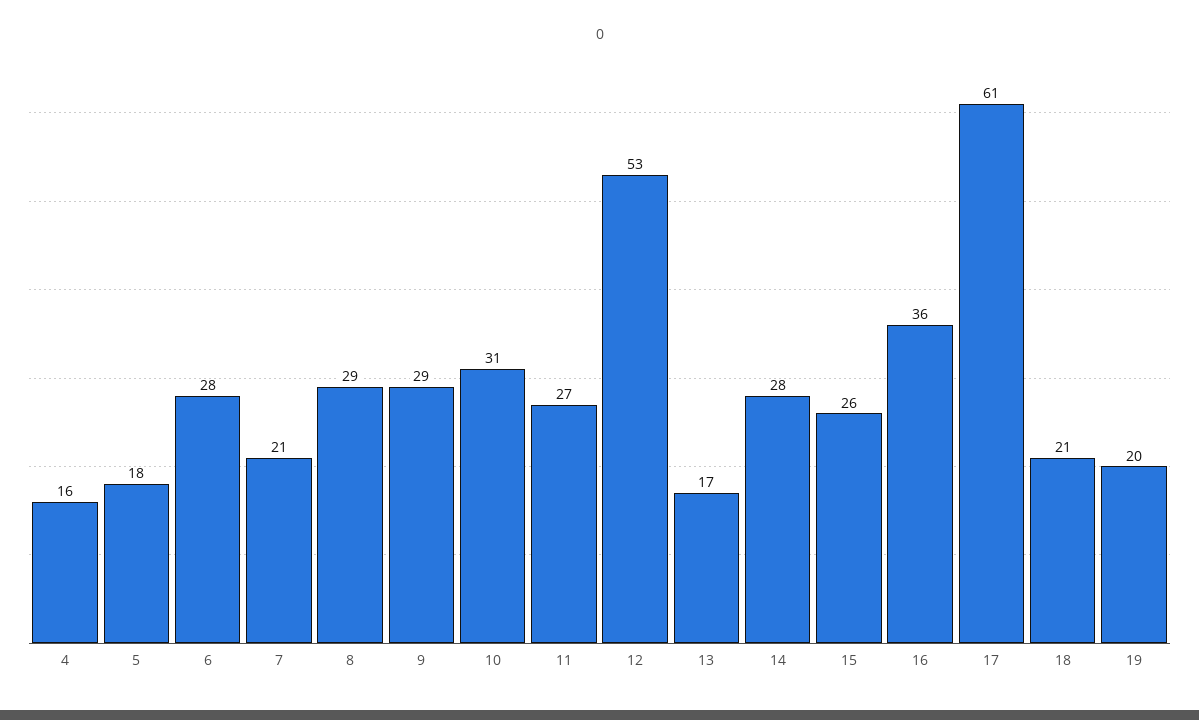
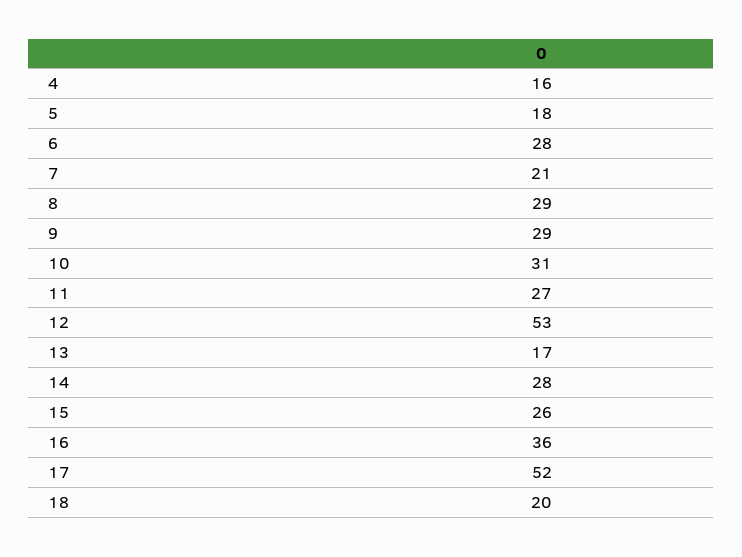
  {
    "4": 16,
    "5": 18,
    "6": 28,
    "7": 21,
    "8": 29,
    "9": 29,
    "10": 31,
    "11": 27,
    "12": 53,
    "13": 17,
    "14": 28,
    "15": 26,
    "16": 36,
-   "17": 61,
+   "17": 52,
-   "18": 21,
+   "18": 20
-   "19": 20
  }

